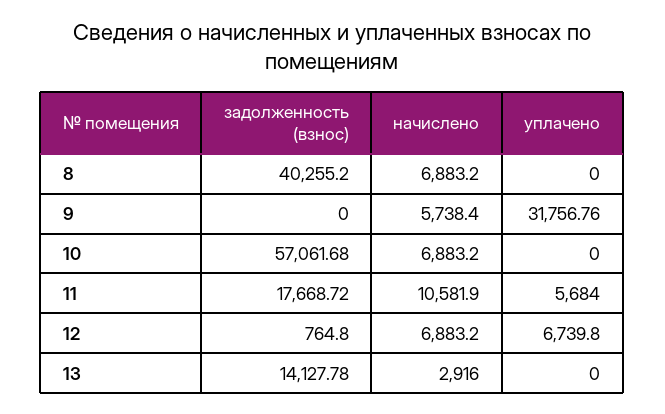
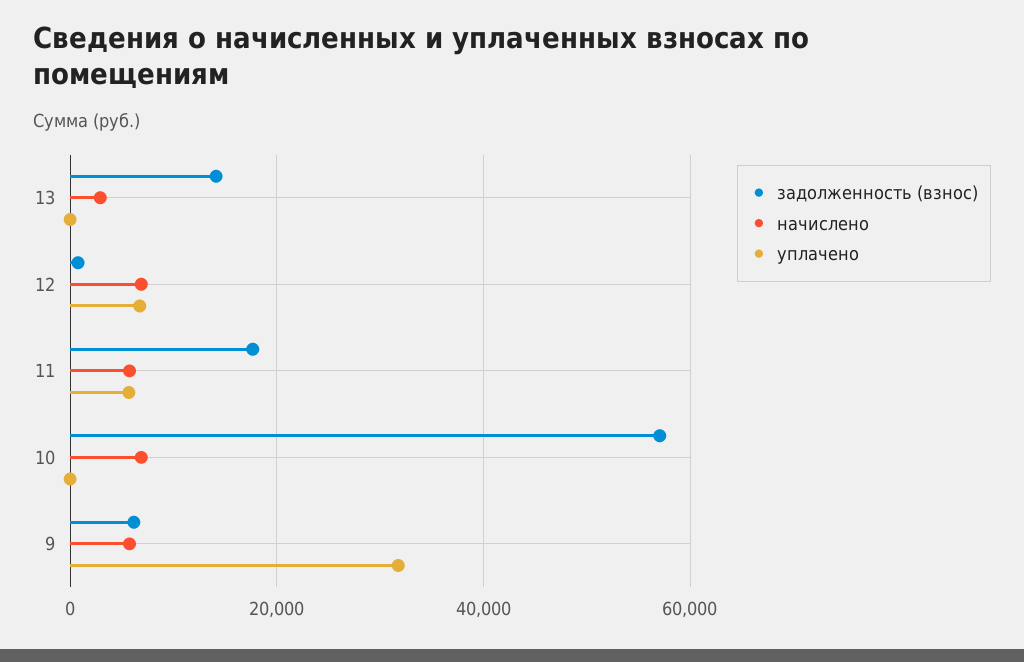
  {
    "задолженность (взнос)": {
-     "8": 40255.2,
-     "9": 0,
+     "9": 6000,
      "10": 57061.68,
      "11": 17668.72,
      "12": 764.8,
      "13": 14127.78
    },
    "начислено": {
-     "8": 6883.2,
      "9": 5738.4,
      "10": 6883.2,
-     "11": 10581.9,
+     "11": 6000,
      "12": 6883.2,
      "13": 2916
    },
    "уплачено": {
-     "8": 0,
      "9": 31756.76,
      "10": 0,
      "11": 5684,
      "12": 6739.8,
      "13": 0
    }
  }

